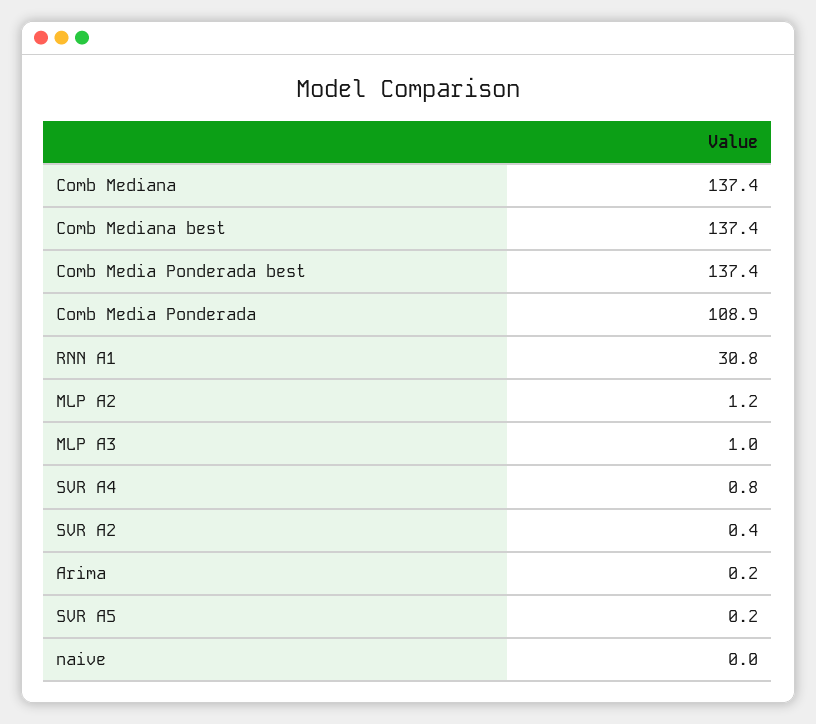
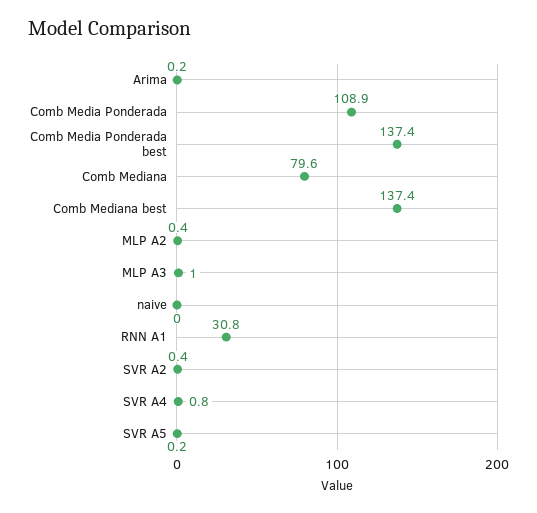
  {
-   "Comb Mediana": 137.4,
+   "Comb Mediana": 79.6,
    "Comb Mediana best": 137.4,
    "Comb Media Ponderada best": 137.4,
    "Comb Media Ponderada": 108.9,
    "RNN A1": 30.8,
-   "MLP A2": 1.2,
+   "MLP A2": 0.4,
    "MLP A3": 1,
    "SVR A4": 0.8,
    "SVR A2": 0.4,
    "Arima": 0.2,
    "SVR A5": 0.2,
    "naive": 0
  }

